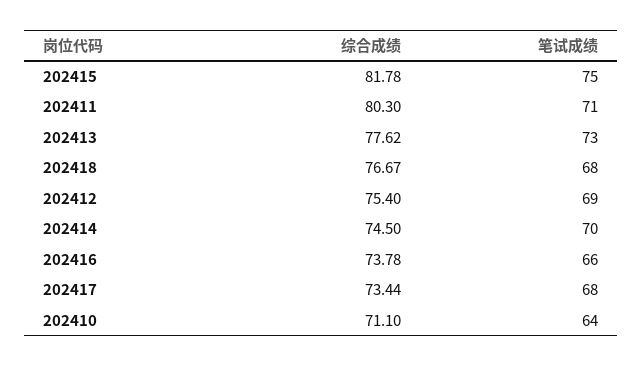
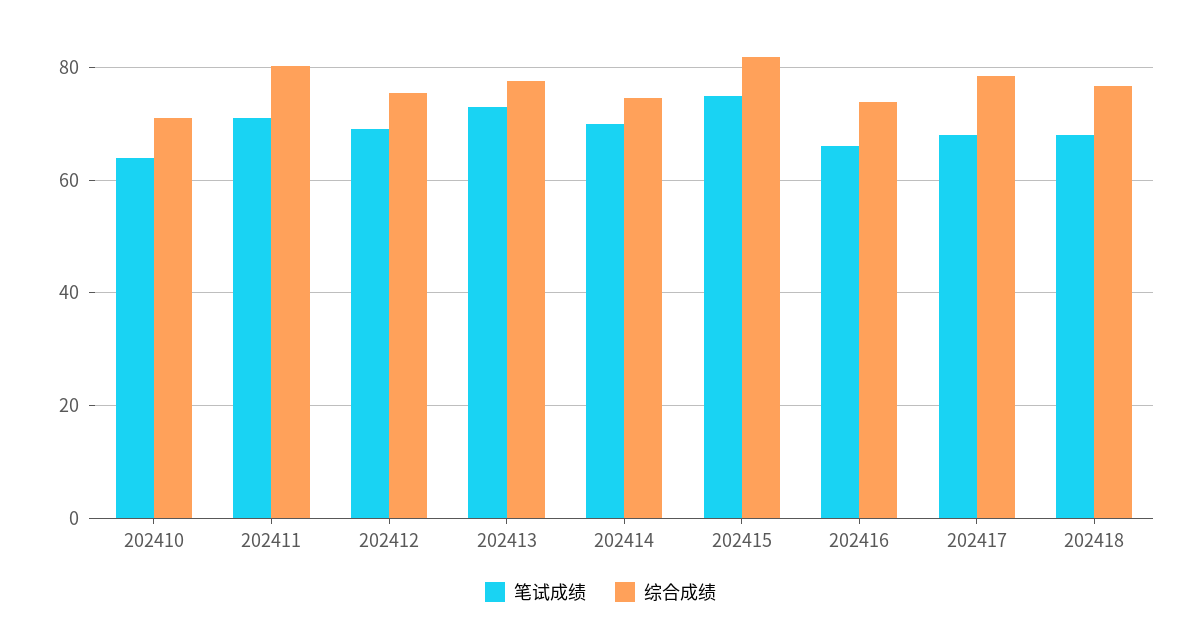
  {
    "综合成绩": {
      "202415": 81.78,
      "202411": 80.3,
      "202413": 77.62,
      "202418": 76.67,
      "202412": 75.4,
      "202414": 74.5,
      "202416": 73.78,
-     "202417": 73.44,
+     "202417": 78,
      "202410": 71.1
    },
    "笔试成绩": {
      "202415": 75,
      "202411": 71,
      "202413": 73,
      "202418": 68,
      "202412": 69,
      "202414": 70,
      "202416": 66,
      "202417": 68,
      "202410": 64
    }
  }

